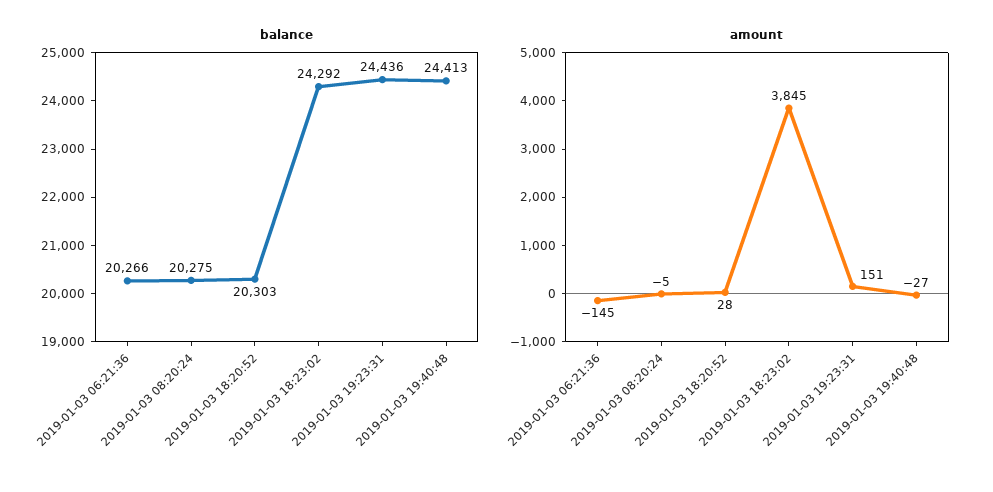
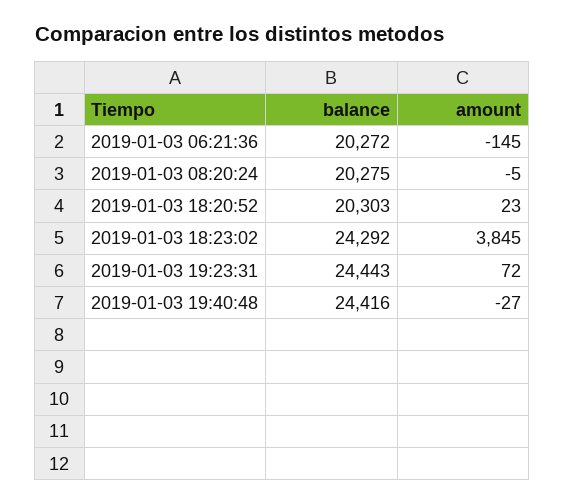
  {
    "balance": {
-     "2019-01-03 06:21:36": 20266,
+     "2019-01-03 06:21:36": 20272,
      "2019-01-03 08:20:24": 20275,
      "2019-01-03 18:20:52": 20303,
      "2019-01-03 18:23:02": 24292,
-     "2019-01-03 19:23:31": 24436,
+     "2019-01-03 19:23:31": 24443,
-     "2019-01-03 19:40:48": 24413
+     "2019-01-03 19:40:48": 24416
    },
    "amount": {
      "2019-01-03 06:21:36": -145,
      "2019-01-03 08:20:24": -5,
-     "2019-01-03 18:20:52": 28,
+     "2019-01-03 18:20:52": 23,
      "2019-01-03 18:23:02": 3845,
-     "2019-01-03 19:23:31": 151,
+     "2019-01-03 19:23:31": 72,
      "2019-01-03 19:40:48": -27
    }
  }

